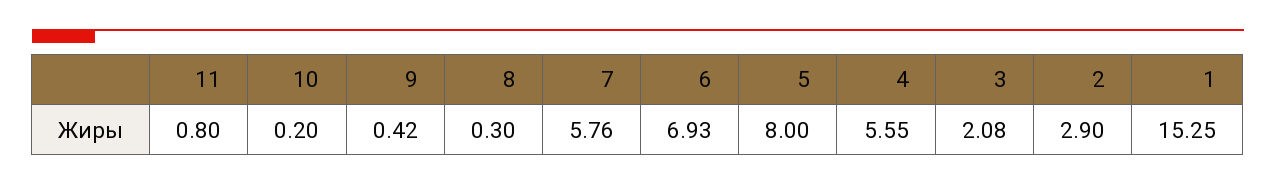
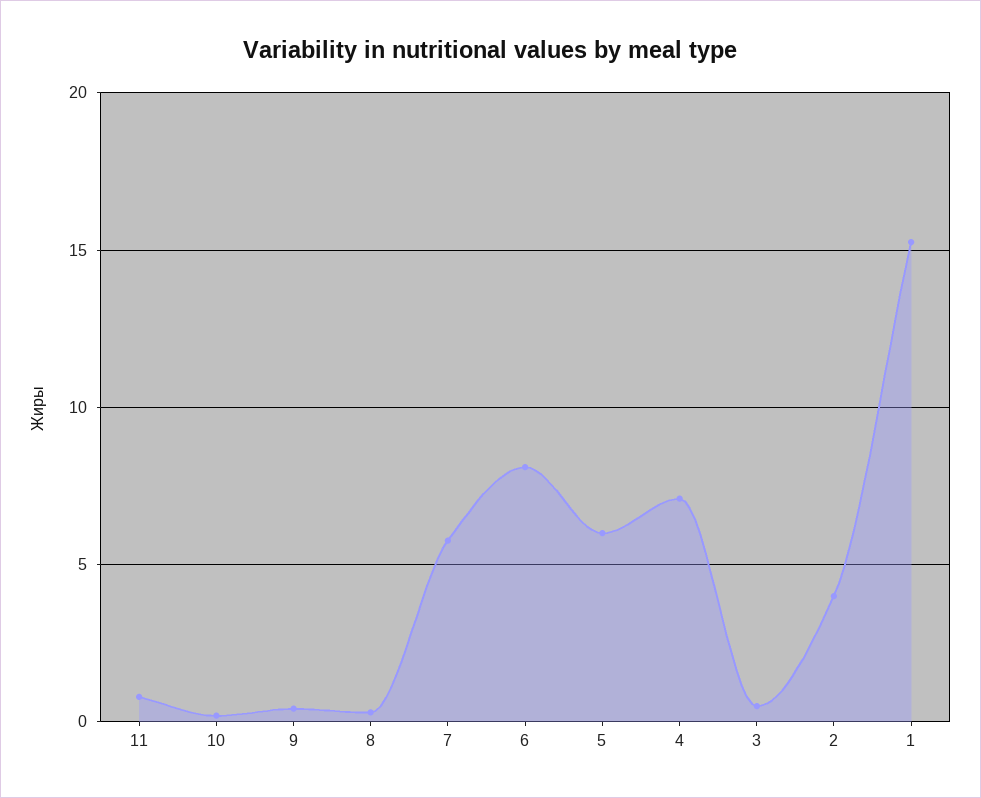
  {
    "11": 0.8,
    "10": 0.2,
    "9": 0.42,
    "8": 0.3,
    "7": 5.76,
-   "6": 6.93,
+   "6": 8,
-   "5": 8,
+   "5": 6,
-   "4": 5.55,
+   "4": 7,
-   "3": 2.08,
+   "3": 0.5,
-   "2": 2.9,
+   "2": 4,
    "1": 15.25
  }

